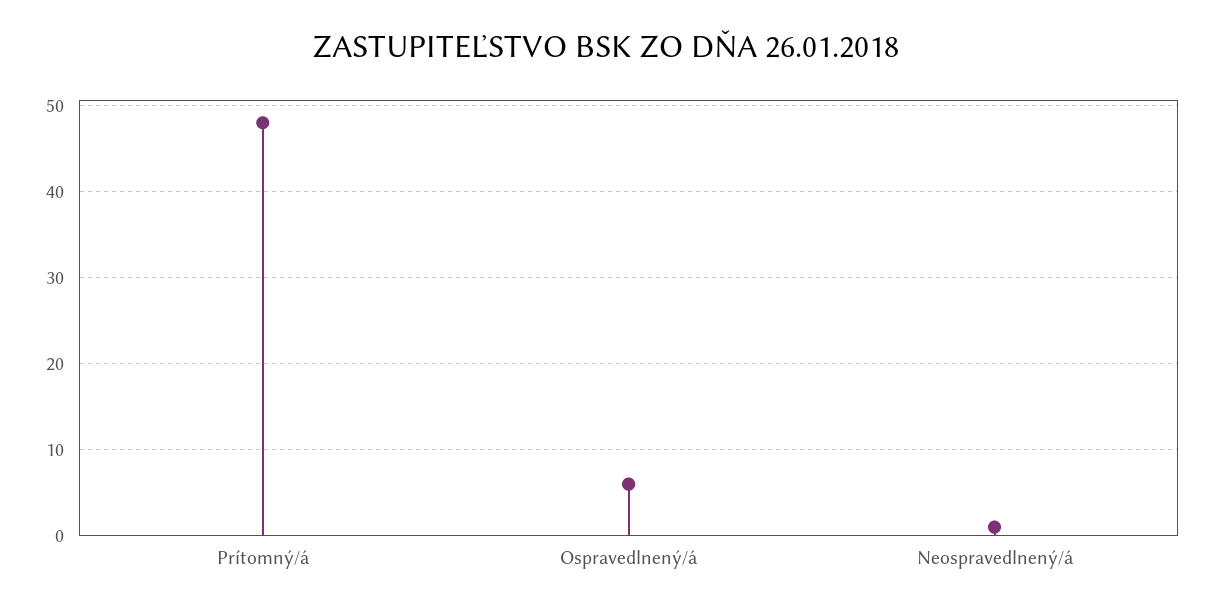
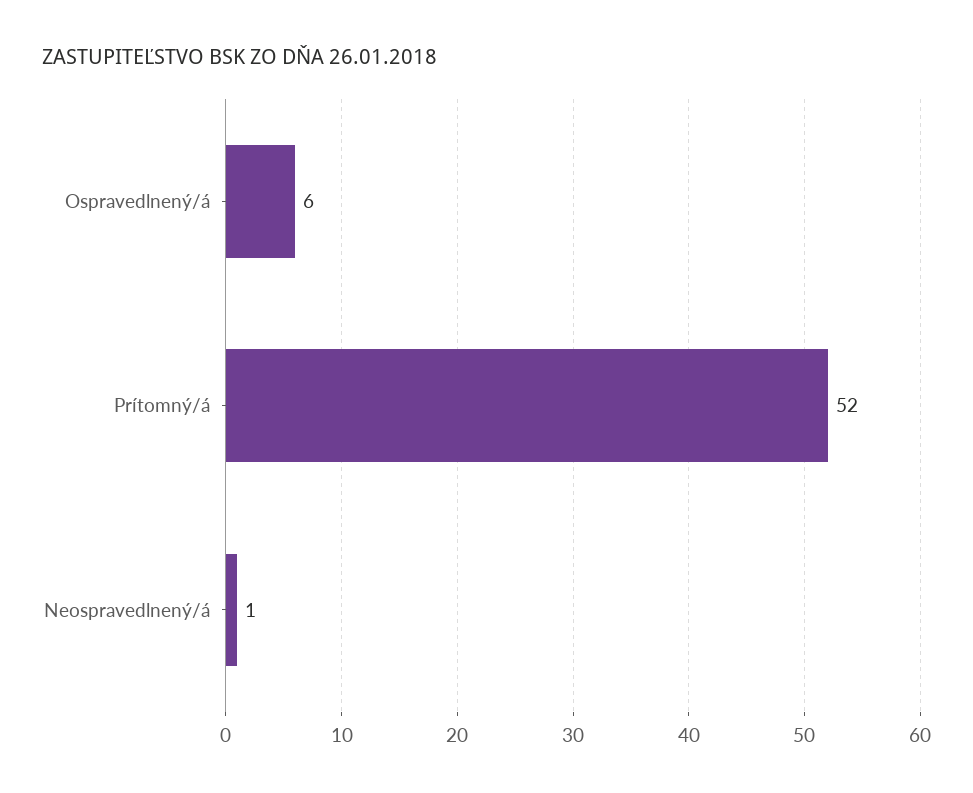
  {
-   "Prítomný/á": 48,
+   "Prítomný/á": 52,
    "Ospravedlnený/á": 6,
    "Neospravedlnený/á": 1
  }

